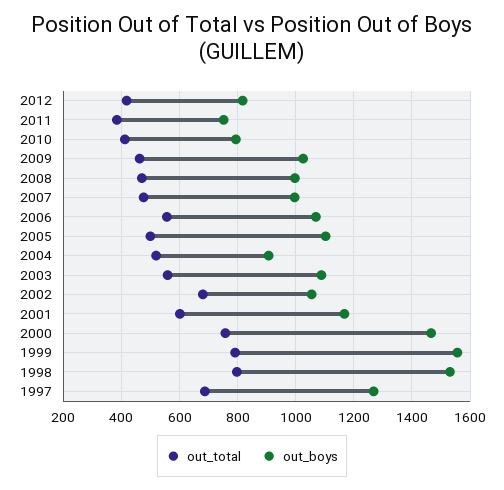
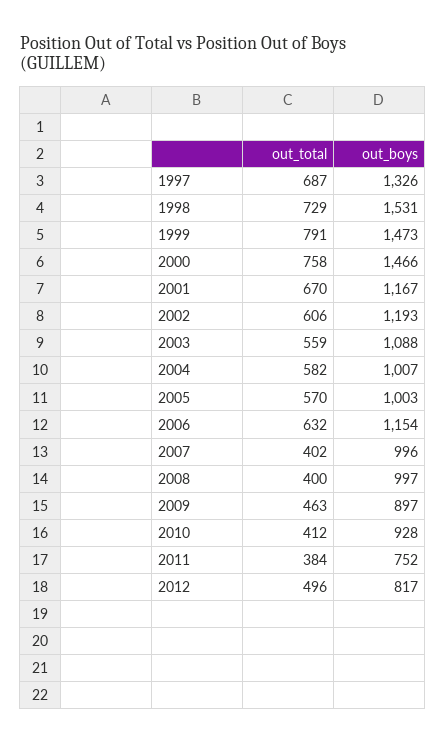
  {
    "out_total": {
-     "2012": 425,
+     "2012": 496,
      "2011": 384,
      "2010": 412,
      "2009": 463,
-     "2008": 475,
+     "2008": 400,
-     "2007": 475,
+     "2007": 402,
-     "2006": 550,
+     "2006": 632,
-     "2005": 500,
+     "2005": 570,
-     "2004": 525,
+     "2004": 582,
      "2003": 559,
-     "2002": 675,
+     "2002": 606,
-     "2001": 600,
+     "2001": 670,
      "2000": 758,
      "1999": 791,
-     "1998": 800,
+     "1998": 729,
      "1997": 687
    },
    "out_boys": {
      "2012": 817,
      "2011": 752,
-     "2010": 800,
+     "2010": 928,
-     "2009": 1025,
+     "2009": 897,
      "2008": 997,
      "2007": 996,
-     "2006": 1075,
+     "2006": 1154,
-     "2005": 1100,
+     "2005": 1003,
-     "2004": 900,
+     "2004": 1007,
      "2003": 1088,
-     "2002": 1050,
+     "2002": 1193,
      "2001": 1167,
      "2000": 1466,
-     "1999": 1550,
+     "1999": 1473,
      "1998": 1531,
-     "1997": 1275
+     "1997": 1326
    }
  }

